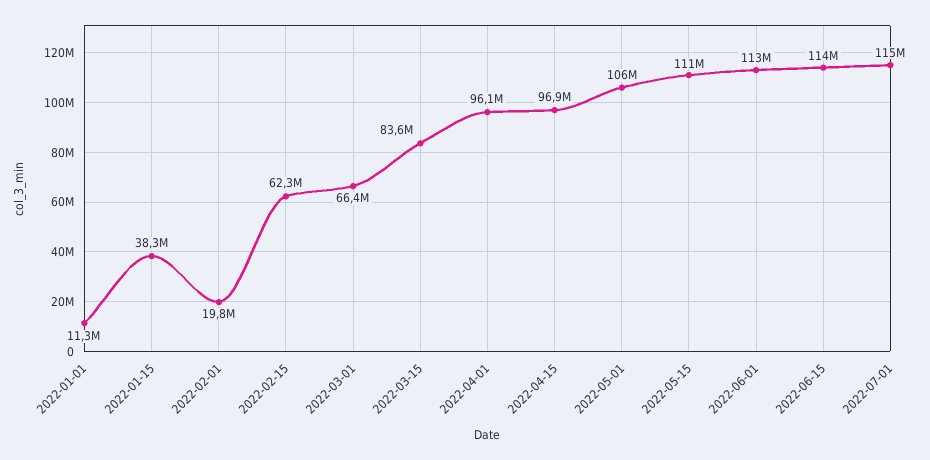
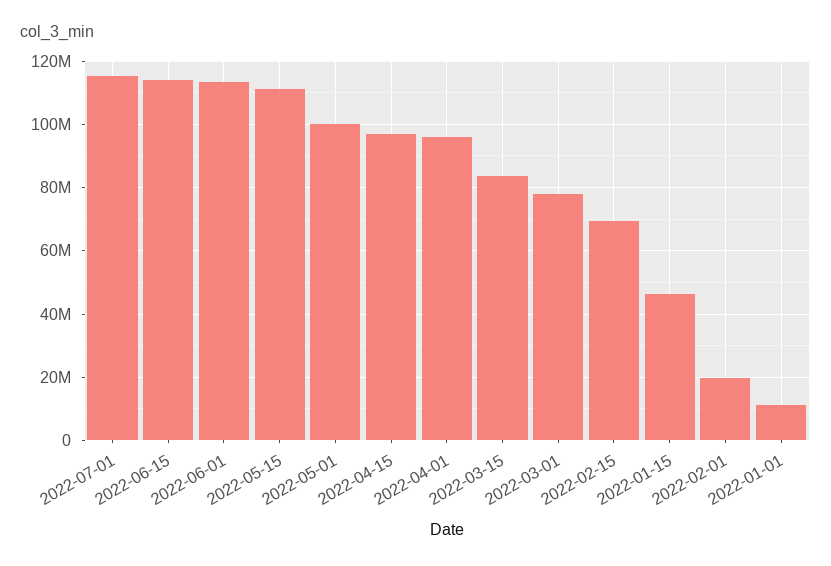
  {
    "2022-01-01": 11300000,
-   "2022-01-15": 38300000,
+   "2022-01-15": 46000000,
    "2022-02-01": 19800000,
-   "2022-02-15": 62300000,
+   "2022-02-15": 70000000,
-   "2022-03-01": 66400000,
+   "2022-03-01": 78000000,
    "2022-03-15": 83600000,
    "2022-04-01": 96100000,
    "2022-04-15": 96900000,
-   "2022-05-01": 106000000,
+   "2022-05-01": 100000000,
    "2022-05-15": 111000000,
    "2022-06-01": 113000000,
    "2022-06-15": 114000000,
    "2022-07-01": 115000000
  }

